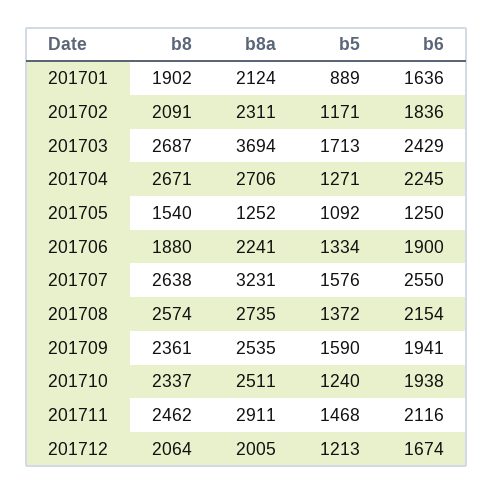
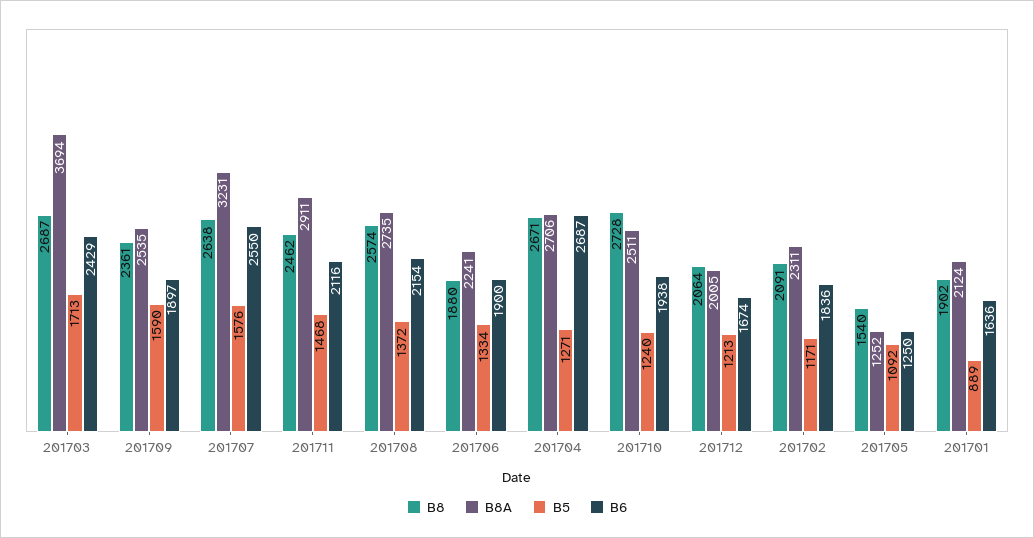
  {
    "b8": {
      "201701": 1902,
      "201702": 2091,
      "201703": 2687,
      "201704": 2671,
      "201705": 1540,
      "201706": 1880,
      "201707": 2638,
      "201708": 2574,
      "201709": 2361,
-     "201710": 2337,
+     "201710": 2728,
      "201711": 2462,
      "201712": 2064
    },
    "b8a": {
      "201701": 2124,
      "201702": 2311,
      "201703": 3694,
      "201704": 2706,
      "201705": 1252,
      "201706": 2241,
      "201707": 3231,
      "201708": 2735,
      "201709": 2535,
      "201710": 2511,
      "201711": 2911,
      "201712": 2005
    },
    "b5": {
      "201701": 889,
      "201702": 1171,
      "201703": 1713,
      "201704": 1271,
      "201705": 1092,
      "201706": 1334,
      "201707": 1576,
      "201708": 1372,
      "201709": 1590,
      "201710": 1240,
      "201711": 1468,
      "201712": 1213
    },
    "b6": {
      "201701": 1636,
      "201702": 1836,
      "201703": 2429,
-     "201704": 2245,
+     "201704": 2687,
      "201705": 1250,
      "201706": 1900,
      "201707": 2550,
      "201708": 2154,
-     "201709": 1941,
+     "201709": 1897,
      "201710": 1938,
      "201711": 2116,
      "201712": 1674
    }
  }

